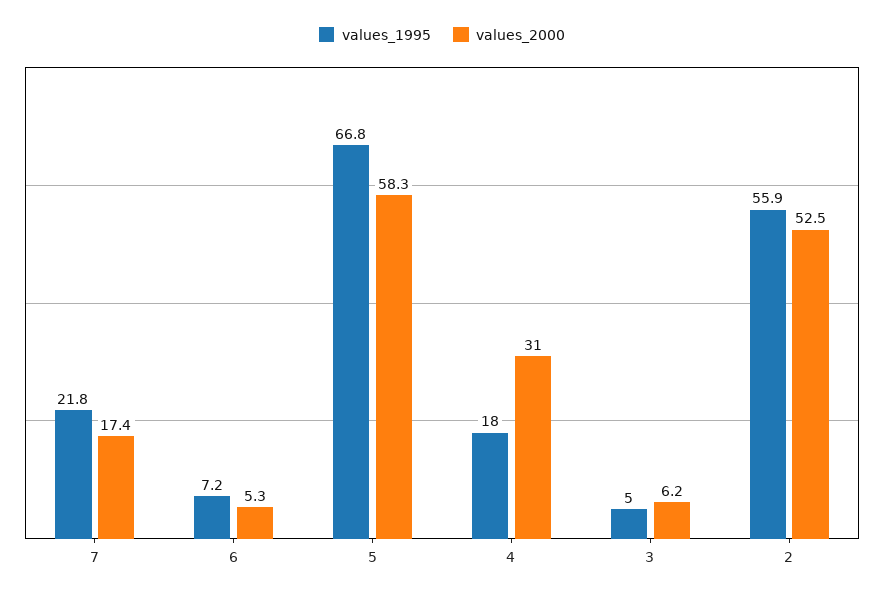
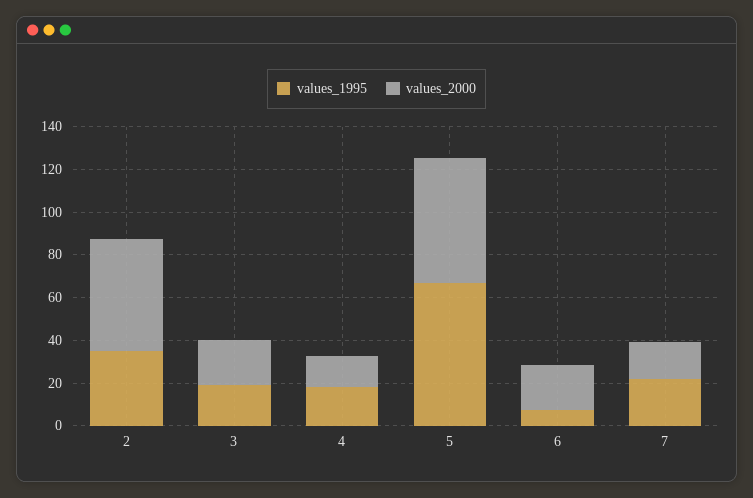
  {
    "values_1995": {
      "7": 21.8,
      "6": 7.2,
      "5": 66.8,
      "4": 18,
-     "3": 5,
+     "3": 20,
-     "2": 55.9
+     "2": 35
    },
    "values_2000": {
      "7": 17.4,
-     "6": 5.3,
+     "6": 20,
      "5": 58.3,
-     "4": 31,
+     "4": 15,
-     "3": 6.2,
+     "3": 20,
      "2": 52.5
    }
  }

